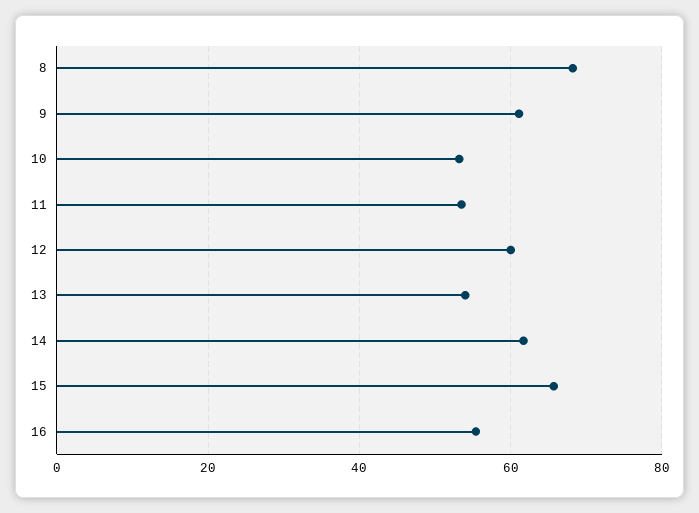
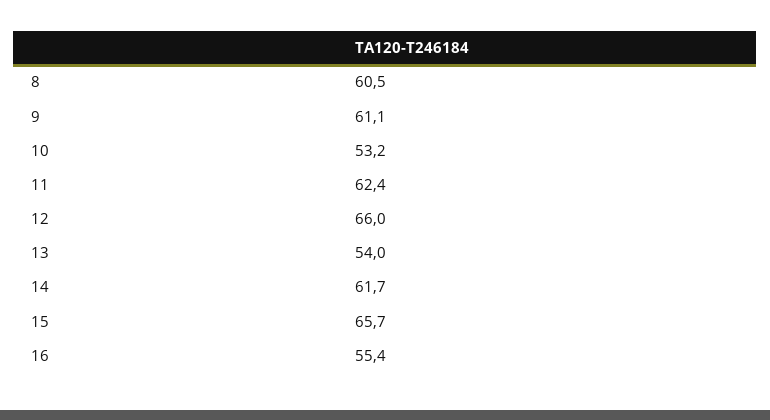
  {
-   "8": 68,
+   "8": 60.5,
    "9": 61.1,
    "10": 53.2,
-   "11": 54,
+   "11": 62.4,
-   "12": 60,
+   "12": 66,
    "13": 54,
    "14": 61.7,
    "15": 65.7,
    "16": 55.4
  }

